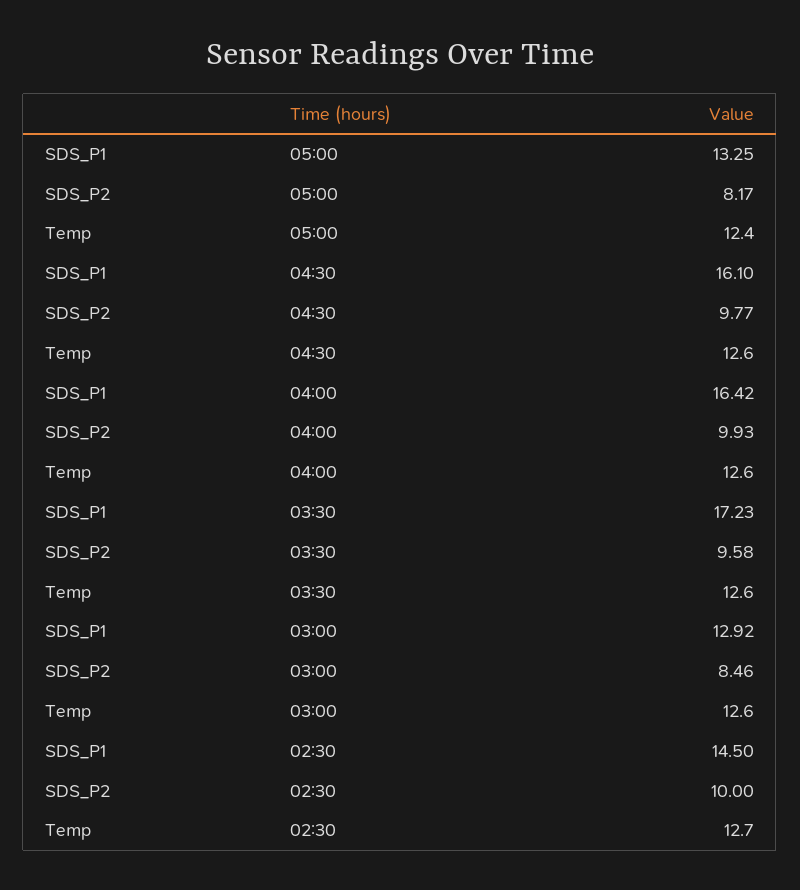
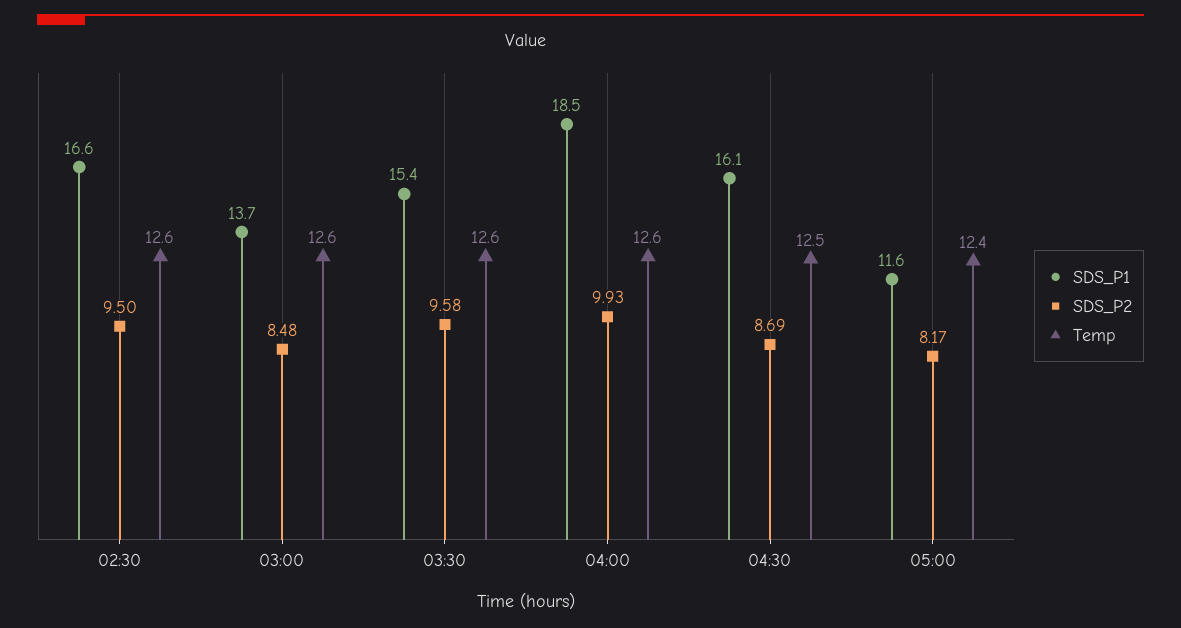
  {
    "SDS_P1": {
-     "05:00": 13.25,
+     "05:00": 11.6,
      "04:30": 16.1,
-     "04:00": 16.42,
+     "04:00": 18.5,
-     "03:30": 17.23,
+     "03:30": 15.4,
-     "03:00": 12.92,
+     "03:00": 13.7,
-     "02:30": 14.5
+     "02:30": 16.6
    },
    "SDS_P2": {
      "05:00": 8.17,
-     "04:30": 9.77,
+     "04:30": 8.69,
      "04:00": 9.93,
      "03:30": 9.58,
-     "03:00": 8.46,
+     "03:00": 8.48,
-     "02:30": 10
+     "02:30": 9.5
    },
    "Temp": {
      "05:00": 12.4,
-     "04:30": 12.6,
+     "04:30": 12.5,
      "04:00": 12.6,
      "03:30": 12.6,
      "03:00": 12.6,
-     "02:30": 12.7
+     "02:30": 12.6
    }
  }

